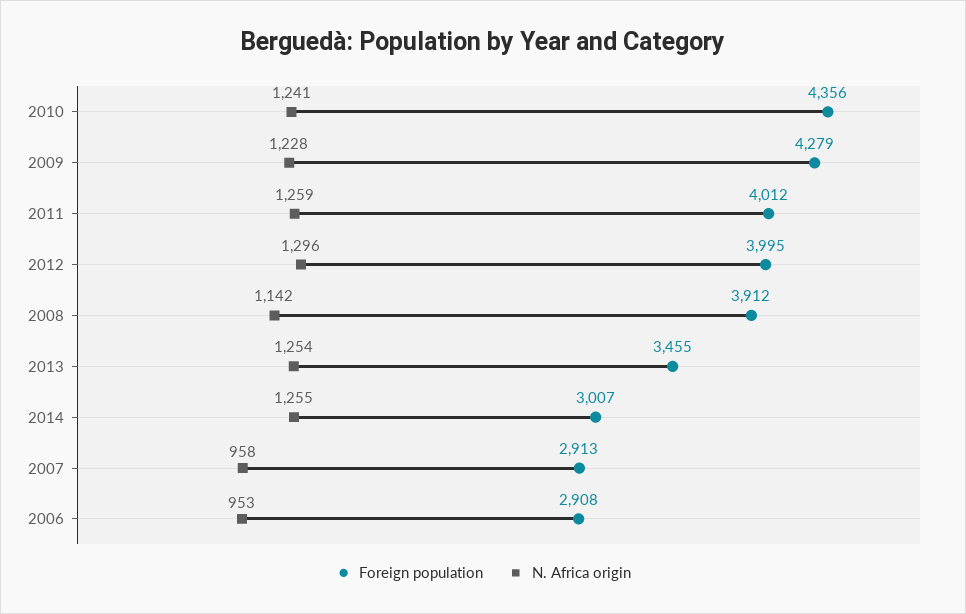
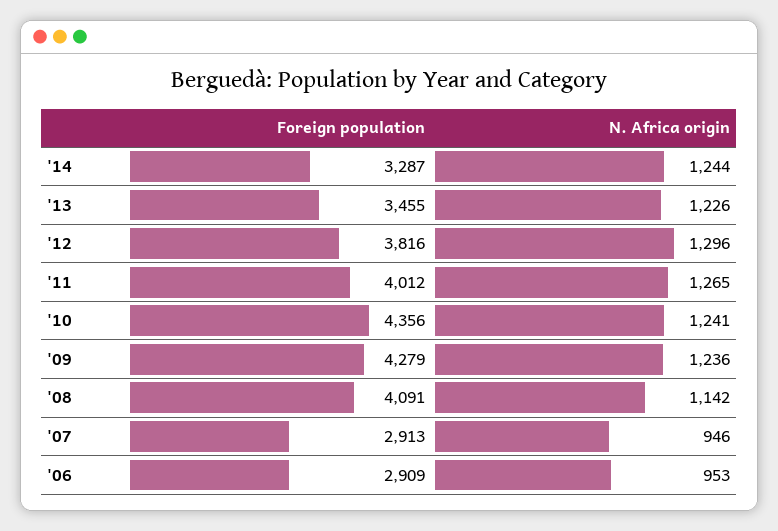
  {
    "Foreign population": {
      "2010": 4356,
      "2009": 4279,
      "2011": 4012,
-     "2012": 3995,
+     "2012": 3816,
-     "2008": 3912,
+     "2008": 4091,
      "2013": 3455,
-     "2014": 3007,
+     "2014": 3287,
      "2007": 2913,
-     "2006": 2908
+     "2006": 2909
    },
    "N. Africa origin": {
      "2010": 1241,
-     "2009": 1228,
+     "2009": 1236,
-     "2011": 1259,
+     "2011": 1265,
      "2012": 1296,
      "2008": 1142,
-     "2013": 1254,
+     "2013": 1226,
-     "2014": 1255,
+     "2014": 1244,
-     "2007": 958,
+     "2007": 946,
      "2006": 953
    }
  }

